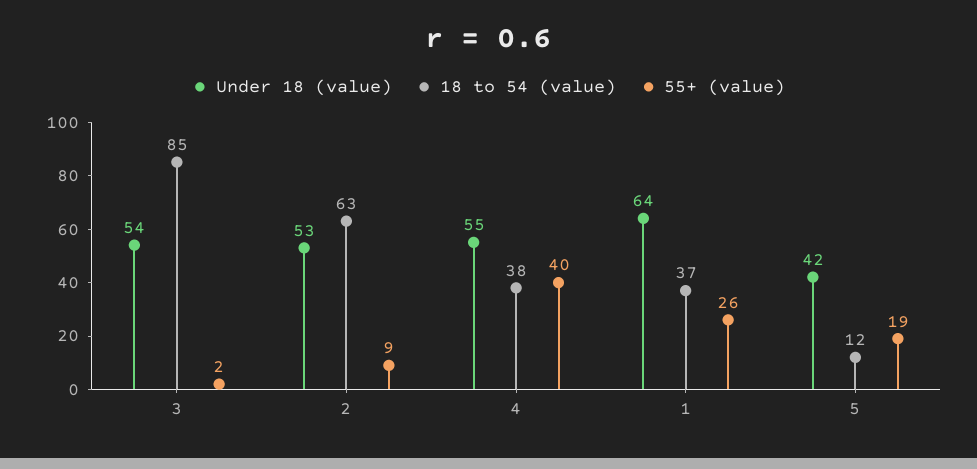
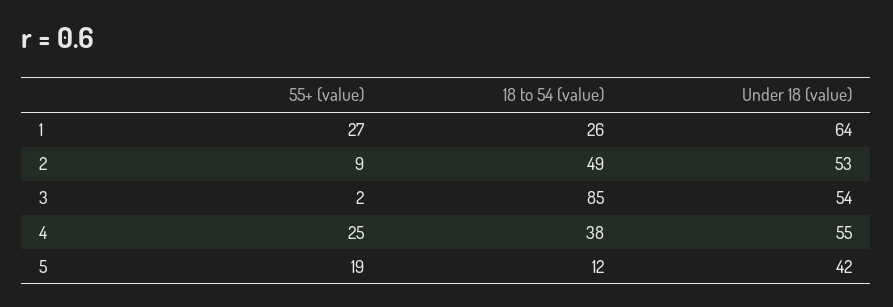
  {
    "Under 18 (value)": {
      "3": 54,
      "2": 53,
      "4": 55,
      "1": 64,
      "5": 42
    },
    "18 to 54 (value)": {
      "3": 85,
-     "2": 63,
+     "2": 49,
      "4": 38,
-     "1": 37,
+     "1": 26,
      "5": 12
    },
    "55+ (value)": {
      "3": 2,
      "2": 9,
-     "4": 40,
+     "4": 25,
-     "1": 26,
+     "1": 27,
      "5": 19
    }
  }

